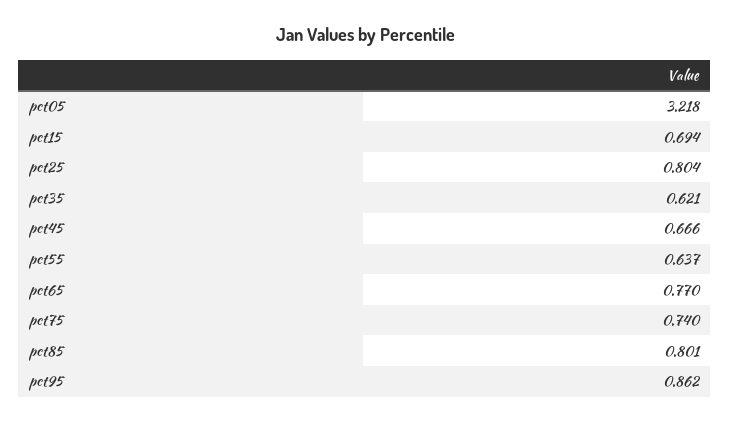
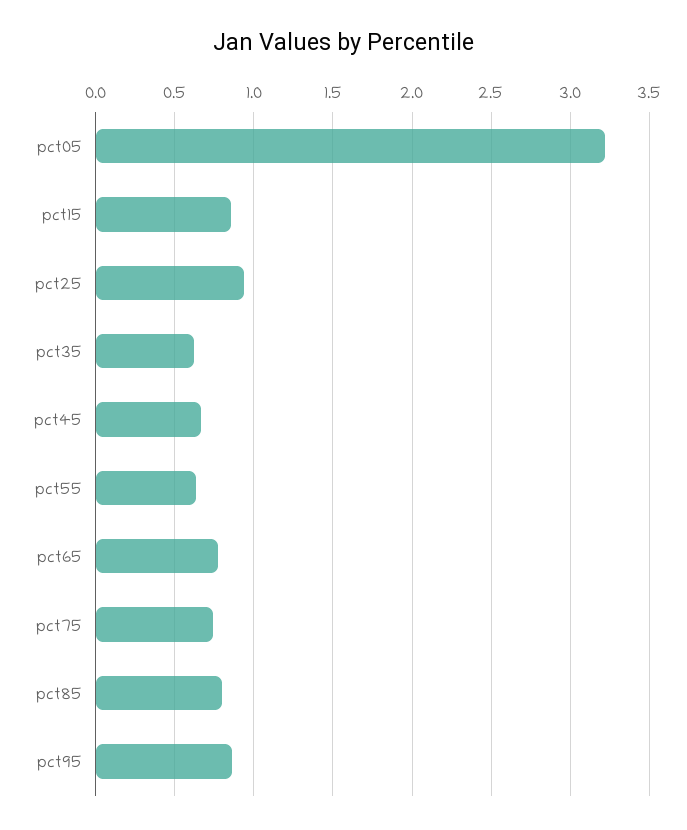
  {
    "pct05": 3.218,
-   "pct15": 0.694,
+   "pct15": 0.85,
-   "pct25": 0.804,
+   "pct25": 0.95,
    "pct35": 0.621,
    "pct45": 0.666,
    "pct55": 0.637,
    "pct65": 0.77,
    "pct75": 0.74,
    "pct85": 0.801,
    "pct95": 0.862
  }

